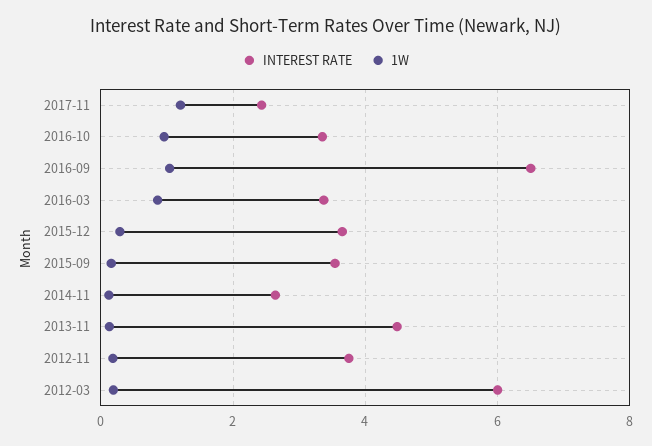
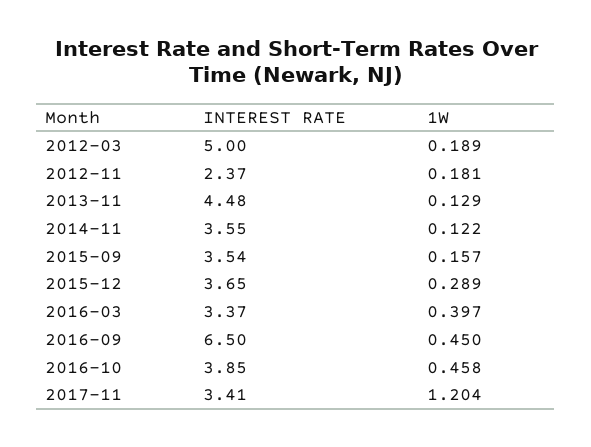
  {
    "INTEREST RATE": {
-     "2017-11": 2.4,
+     "2017-11": 3.41,
-     "2016-10": 3.4,
+     "2016-10": 3.85,
      "2016-09": 6.5,
      "2016-03": 3.37,
      "2015-12": 3.65,
      "2015-09": 3.54,
-     "2014-11": 2.6,
+     "2014-11": 3.55,
      "2013-11": 4.48,
-     "2012-11": 3.8,
+     "2012-11": 2.37,
-     "2012-03": 6
+     "2012-03": 5
    },
    "1W": {
      "2017-11": 1.204,
-     "2016-10": 1,
+     "2016-10": 0.458,
-     "2016-09": 1,
+     "2016-09": 0.45,
-     "2016-03": 0.8,
+     "2016-03": 0.397,
      "2015-12": 0.289,
      "2015-09": 0.157,
      "2014-11": 0.122,
      "2013-11": 0.129,
      "2012-11": 0.181,
      "2012-03": 0.189
    }
  }

